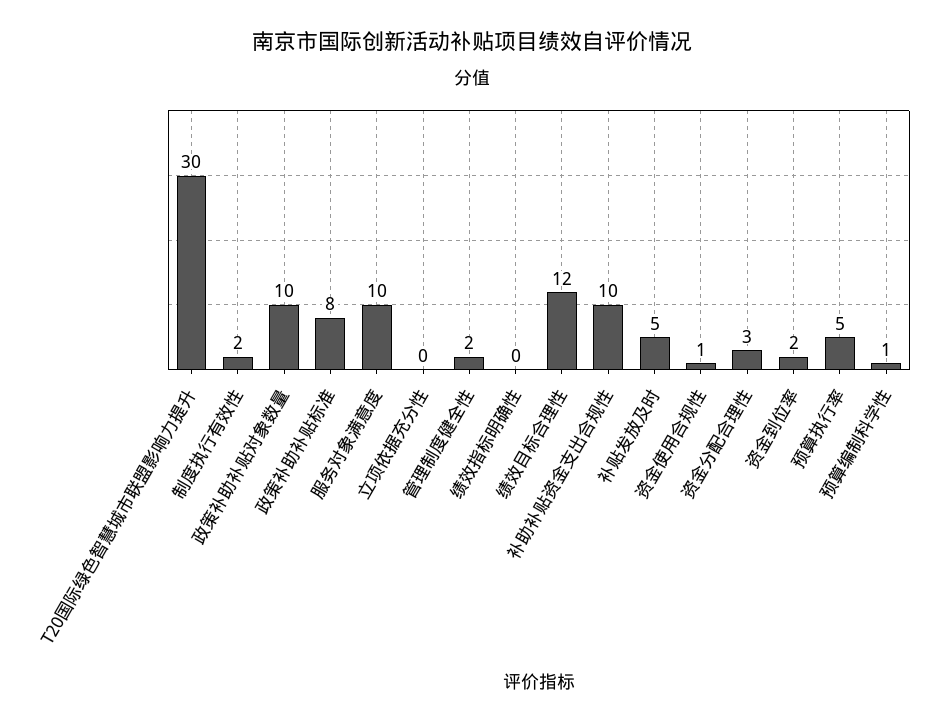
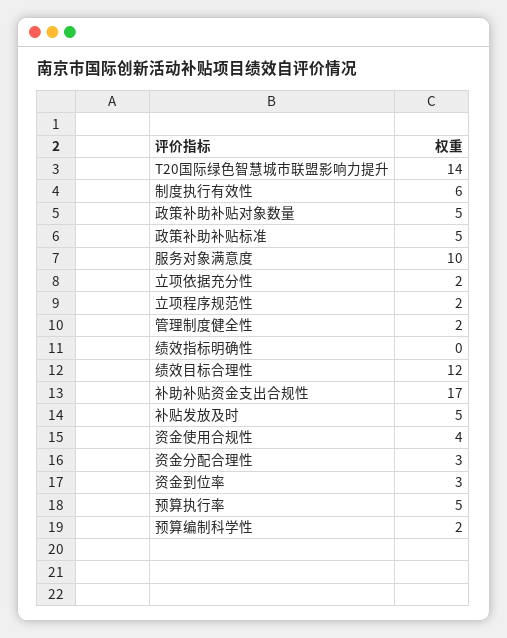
  {
-   "T20国际绿色智慧城市联盟影响力提升": 30,
+   "T20国际绿色智慧城市联盟影响力提升": 14,
-   "制度执行有效性": 2,
+   "制度执行有效性": 6,
-   "政策补助补贴对象数量": 10,
+   "政策补助补贴对象数量": 5,
-   "政策补助补贴标准": 8,
+   "政策补助补贴标准": 5,
    "服务对象满意度": 10,
-   "立项依据充分性": 0,
+   "立项依据充分性": 2,
    "管理制度健全性": 2,
    "绩效指标明确性": 0,
    "绩效目标合理性": 12,
-   "补助补贴资金支出合规性": 10,
+   "补助补贴资金支出合规性": 17,
    "补贴发放及时": 5,
-   "资金使用合规性": 1,
+   "资金使用合规性": 4,
    "资金分配合理性": 3,
-   "资金到位率": 2,
+   "资金到位率": 3,
    "预算执行率": 5,
-   "预算编制科学性": 1
+   "预算编制科学性": 2,
+   "立项程序规范性": 2
  }

